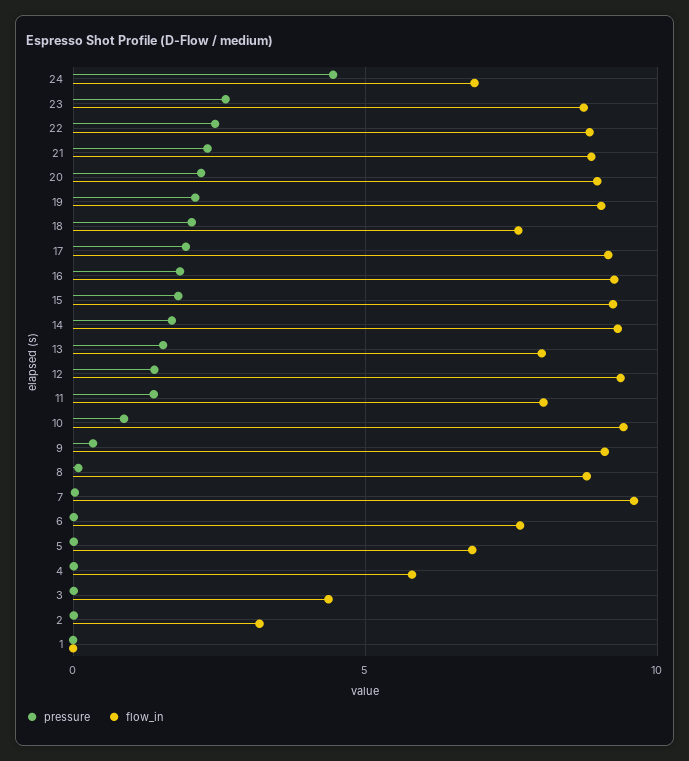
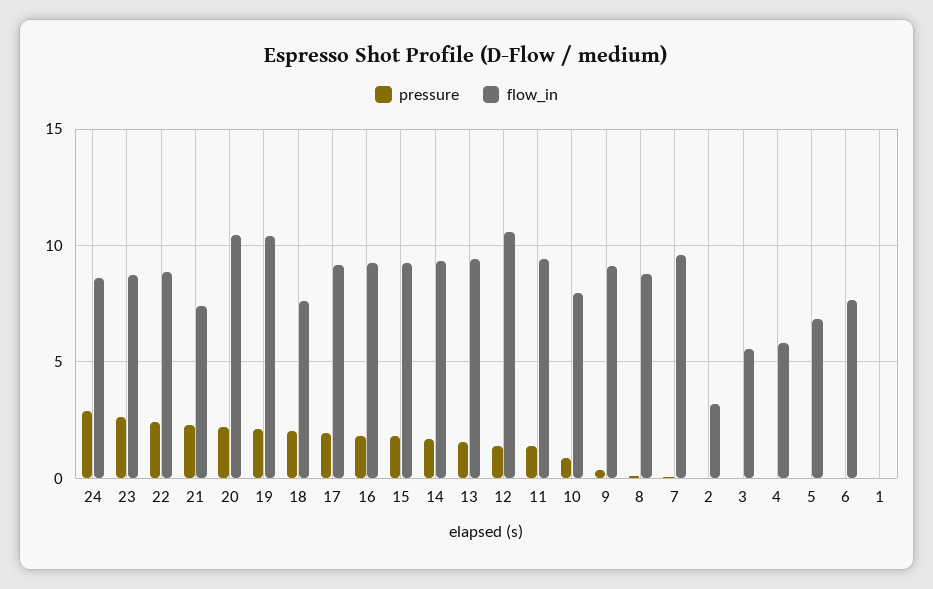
  {
    "pressure": {
-     "24": 4.5,
+     "24": 3,
      "23": 2.5,
      "22": 2.5,
      "21": 2.5,
      "20": 2,
      "19": 2,
      "18": 2,
      "17": 2,
      "16": 2,
      "15": 2,
      "14": 1.5,
      "13": 1.5,
      "12": 1.5,
      "11": 1.5,
      "10": 1,
      "9": 0.5,
      "8": 0,
      "7": 0,
      "6": 0,
      "5": 0,
      "4": 0,
      "3": 0,
      "2": 0,
      "1": 0
    },
    "flow_in": {
-     "24": 7,
+     "24": 8.5,
      "23": 8.5,
      "22": 9,
-     "21": 9,
+     "21": 7.5,
-     "20": 9,
+     "20": 10.5,
-     "19": 9,
+     "19": 10.5,
      "18": 7.5,
      "17": 9,
      "16": 9.5,
      "15": 9,
      "14": 9.5,
-     "13": 8,
+     "13": 9.5,
-     "12": 9.5,
+     "12": 10.5,
-     "11": 8,
+     "11": 9.5,
-     "10": 9.5,
+     "10": 8,
      "9": 9,
      "8": 9,
      "7": 9.5,
      "6": 7.5,
      "5": 7,
      "4": 6,
-     "3": 4.5,
+     "3": 5.5,
      "2": 3,
      "1": 0
    }
  }

